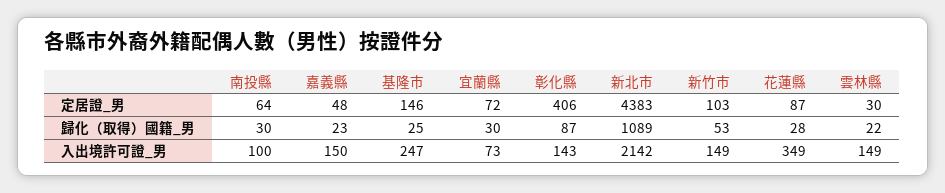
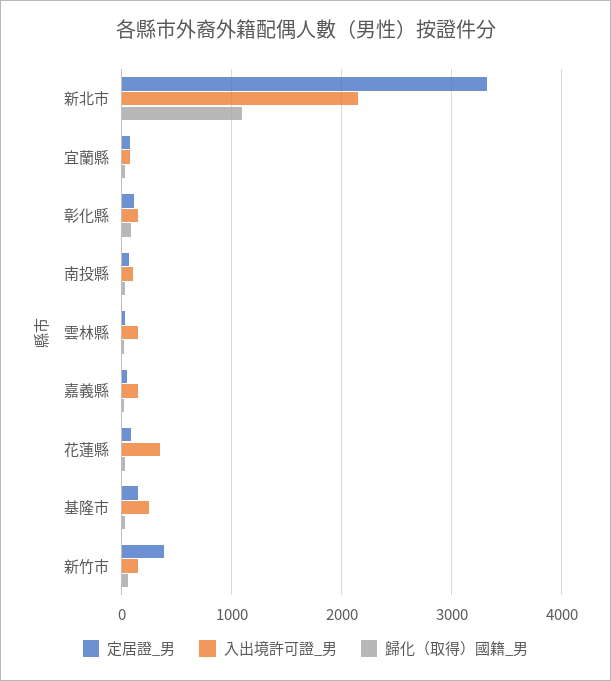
  {
    "定居證_男": {
      "南投縣": 64,
      "嘉義縣": 48,
      "基隆市": 146,
      "宜蘭縣": 72,
-     "彰化縣": 406,
+     "彰化縣": 100,
-     "新北市": 4383,
+     "新北市": 3300,
-     "新竹市": 103,
+     "新竹市": 400,
      "花蓮縣": 87,
      "雲林縣": 30
    },
    "歸化（取得）國籍_男": {
      "南投縣": 30,
      "嘉義縣": 23,
      "基隆市": 25,
      "宜蘭縣": 30,
      "彰化縣": 87,
      "新北市": 1089,
      "新竹市": 53,
      "花蓮縣": 28,
      "雲林縣": 22
    },
    "入出境許可證_男": {
      "南投縣": 100,
      "嘉義縣": 150,
      "基隆市": 247,
      "宜蘭縣": 73,
      "彰化縣": 143,
      "新北市": 2142,
      "新竹市": 149,
      "花蓮縣": 349,
      "雲林縣": 149
    }
  }

